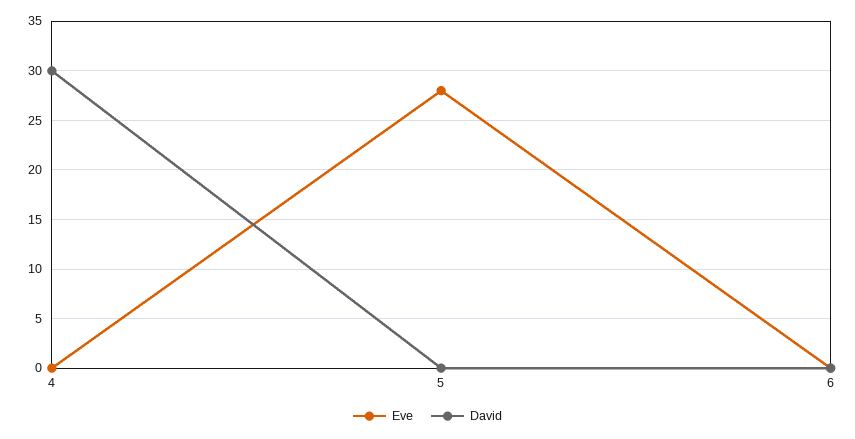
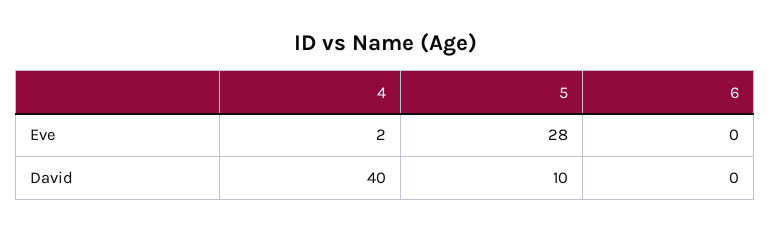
  {
    "Eve": {
-     "4": 0,
+     "4": 2,
      "5": 28,
      "6": 0
    },
    "David": {
-     "4": 30,
+     "4": 40,
-     "5": 0,
+     "5": 10,
      "6": 0
    }
  }

